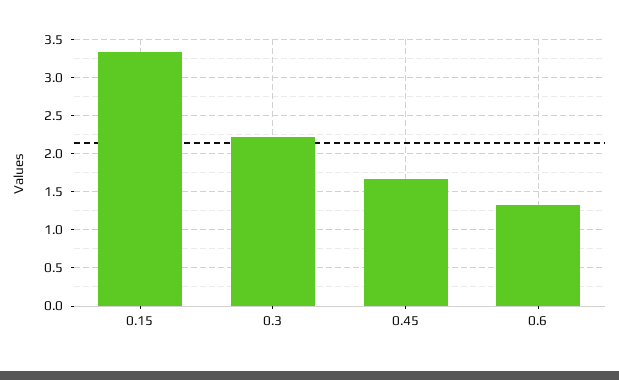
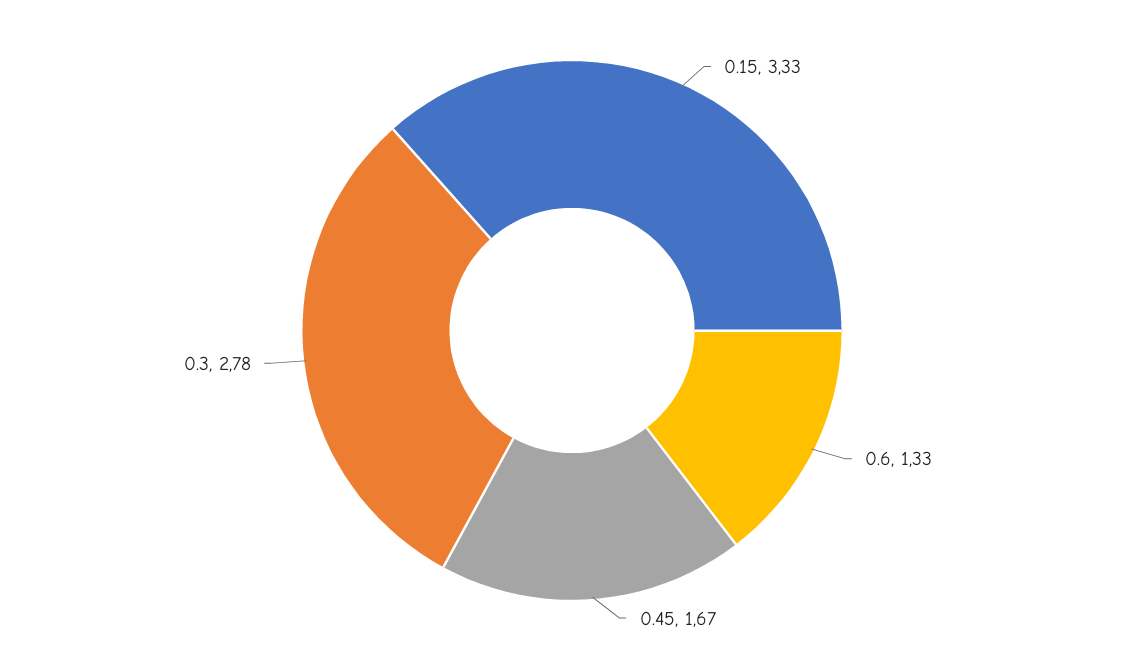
  {
    "0.15": 3.33,
-   "0.3": 2.2,
+   "0.3": 2.78,
    "0.45": 1.67,
    "0.6": 1.33
  }

